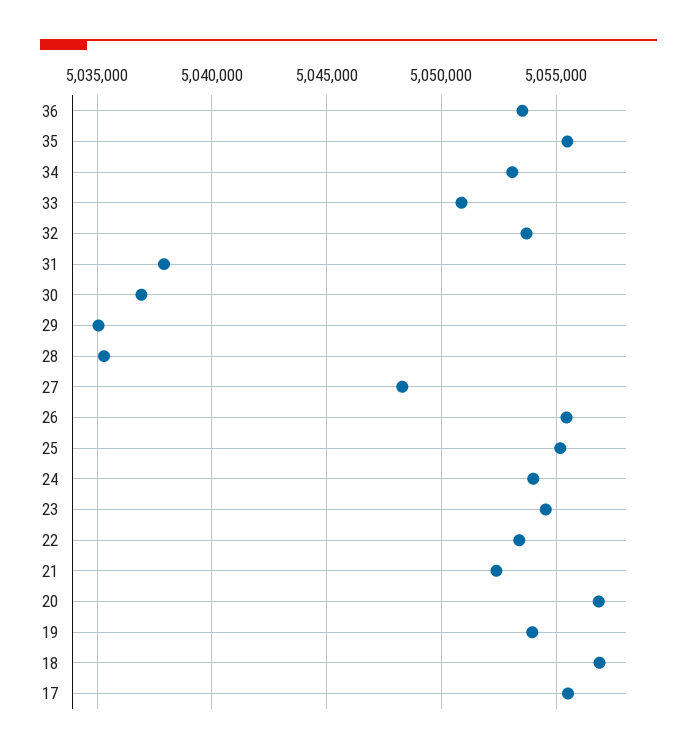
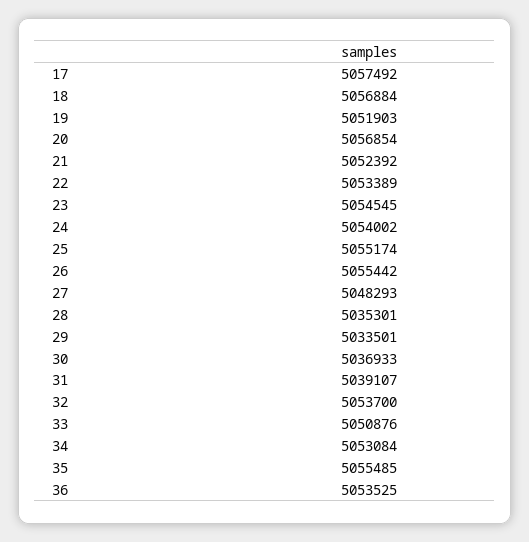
  {
    "36": 5053525,
    "35": 5055485,
    "34": 5053084,
    "33": 5050876,
    "32": 5053700,
-   "31": 5038000,
+   "31": 5039107,
    "30": 5036933,
-   "29": 5035000,
+   "29": 5033501,
    "28": 5035301,
    "27": 5048293,
    "26": 5055442,
    "25": 5055174,
    "24": 5054002,
    "23": 5054545,
    "22": 5053389,
    "21": 5052392,
    "20": 5056854,
-   "19": 5054000,
+   "19": 5051903,
    "18": 5056884,
-   "17": 5055500
+   "17": 5057492
  }

